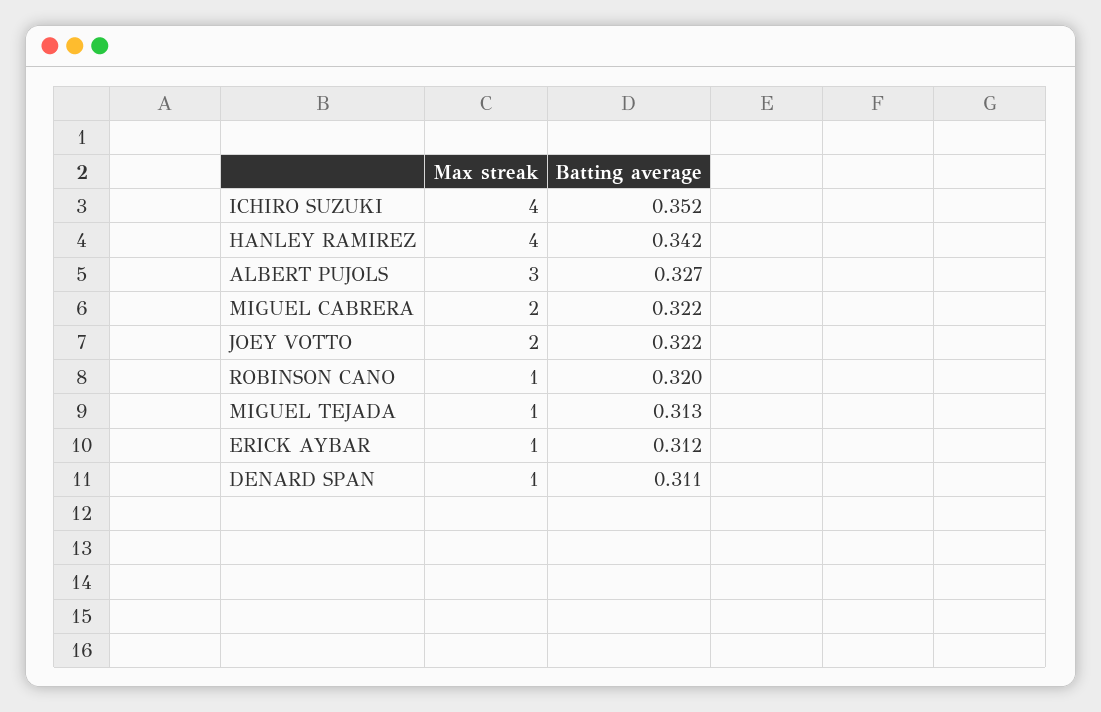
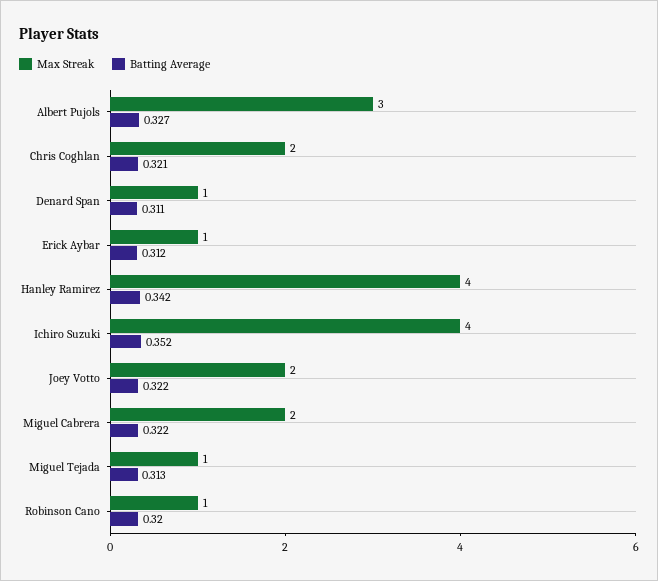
  {
    "Max streak": {
      "ICHIRO SUZUKI": 4,
      "HANLEY RAMIREZ": 4,
      "ALBERT PUJOLS": 3,
      "MIGUEL CABRERA": 2,
      "JOEY VOTTO": 2,
      "ROBINSON CANO": 1,
      "MIGUEL TEJADA": 1,
      "ERICK AYBAR": 1,
-     "DENARD SPAN": 1
+     "DENARD SPAN": 1,
+     "Chris Coghlan": 2
    },
    "Batting average": {
      "ICHIRO SUZUKI": 0.352,
      "HANLEY RAMIREZ": 0.342,
      "ALBERT PUJOLS": 0.327,
      "MIGUEL CABRERA": 0.322,
      "JOEY VOTTO": 0.322,
      "ROBINSON CANO": 0.32,
      "MIGUEL TEJADA": 0.313,
      "ERICK AYBAR": 0.312,
-     "DENARD SPAN": 0.311
+     "DENARD SPAN": 0.311,
+     "Chris Coghlan": 0.321
    }
  }

